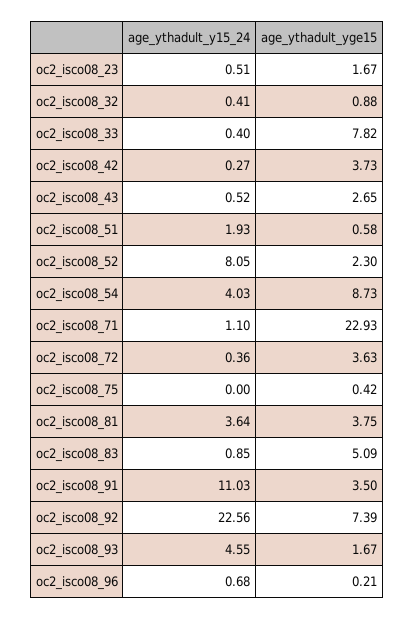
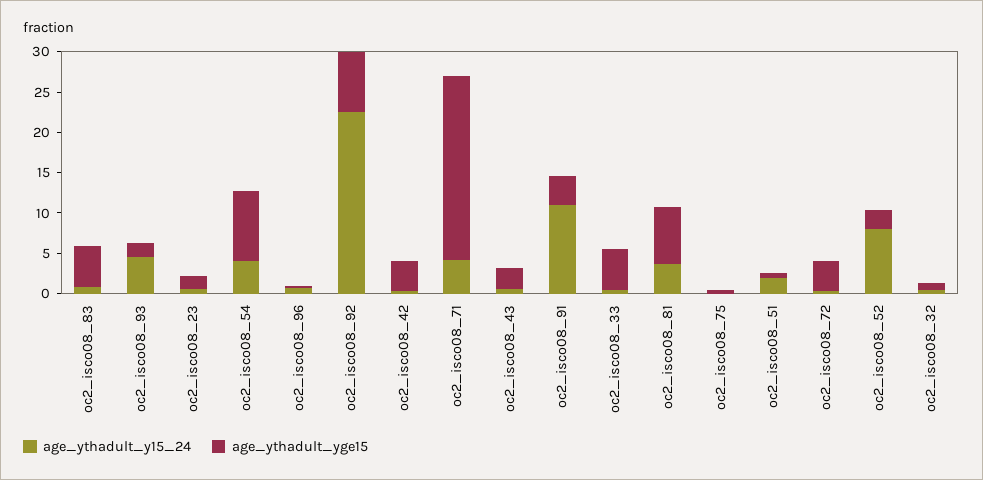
  {
    "age_ythadult_y15_24": {
      "oc2_isco08_23": 0.51,
      "oc2_isco08_32": 0.41,
      "oc2_isco08_33": 0.4,
      "oc2_isco08_42": 0.27,
      "oc2_isco08_43": 0.52,
      "oc2_isco08_51": 1.93,
      "oc2_isco08_52": 8.05,
      "oc2_isco08_54": 4.03,
-     "oc2_isco08_71": 1.1,
+     "oc2_isco08_71": 4,
      "oc2_isco08_72": 0.36,
      "oc2_isco08_75": 0,
      "oc2_isco08_81": 3.64,
      "oc2_isco08_83": 0.85,
      "oc2_isco08_91": 11.03,
      "oc2_isco08_92": 22.56,
      "oc2_isco08_93": 4.55,
      "oc2_isco08_96": 0.68
    },
    "age_ythadult_yge15": {
      "oc2_isco08_23": 1.67,
      "oc2_isco08_32": 0.88,
-     "oc2_isco08_33": 7.82,
+     "oc2_isco08_33": 5,
      "oc2_isco08_42": 3.73,
      "oc2_isco08_43": 2.65,
      "oc2_isco08_51": 0.58,
      "oc2_isco08_52": 2.3,
      "oc2_isco08_54": 8.73,
      "oc2_isco08_71": 22.93,
      "oc2_isco08_72": 3.63,
      "oc2_isco08_75": 0.42,
-     "oc2_isco08_81": 3.75,
+     "oc2_isco08_81": 7,
      "oc2_isco08_83": 5.09,
      "oc2_isco08_91": 3.5,
      "oc2_isco08_92": 7.39,
      "oc2_isco08_93": 1.67,
      "oc2_isco08_96": 0.21
    }
  }

